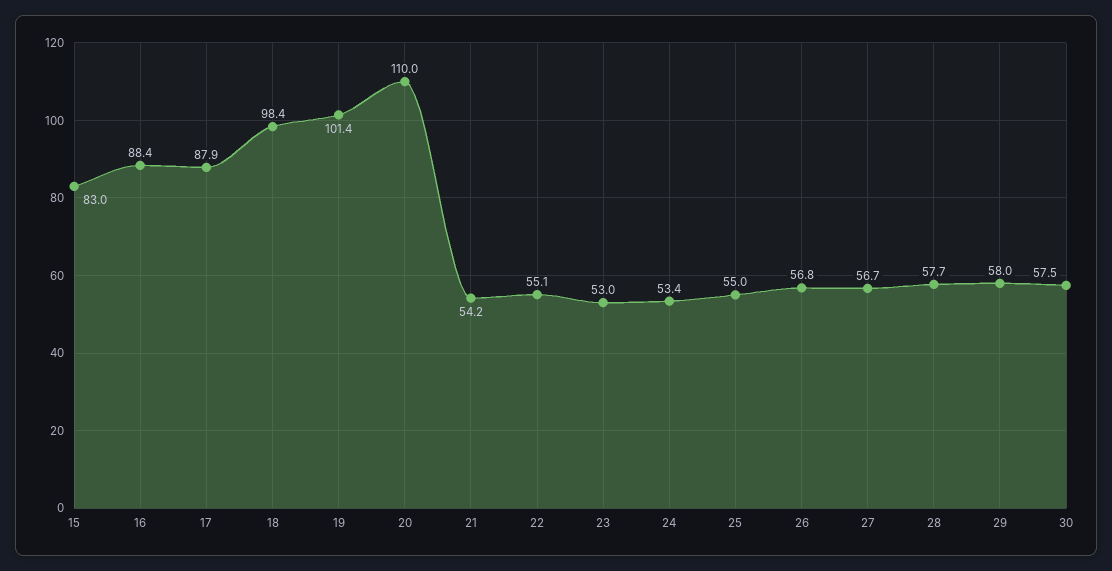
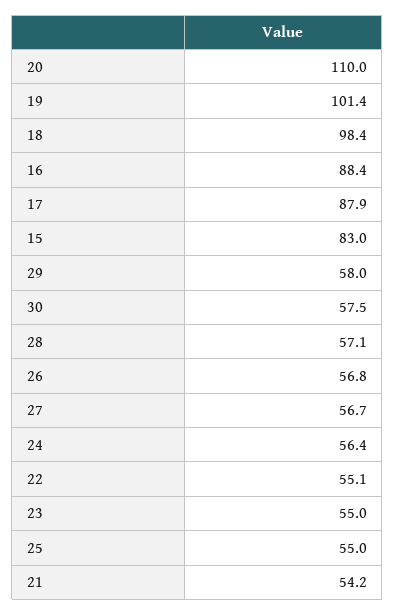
  {
    "15": 83,
    "16": 88.4,
    "17": 87.9,
    "18": 98.4,
    "19": 101.4,
    "20": 110,
    "21": 54.2,
    "22": 55.1,
-   "23": 53,
+   "23": 55,
-   "24": 53.4,
+   "24": 56.4,
    "25": 55,
    "26": 56.8,
    "27": 56.7,
-   "28": 57.7,
+   "28": 57.1,
    "29": 58,
    "30": 57.5
  }

